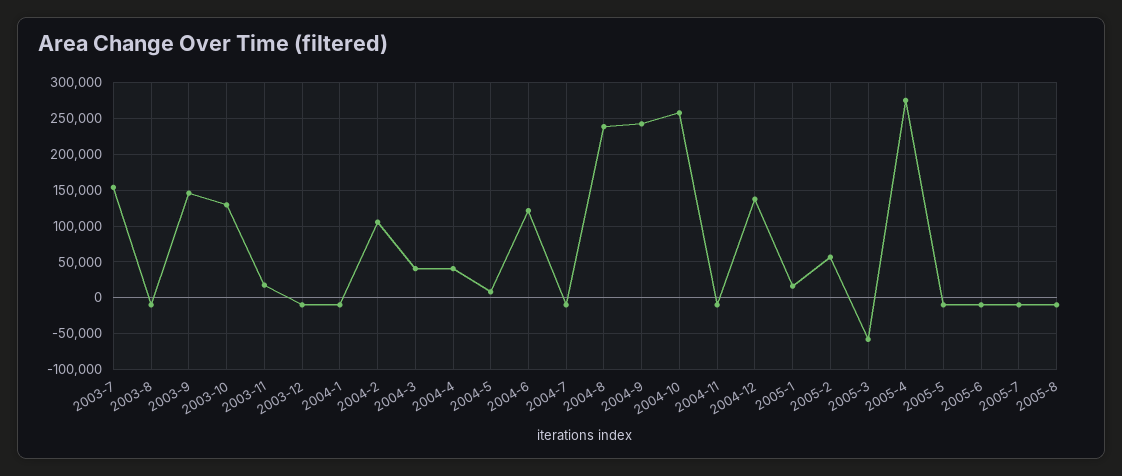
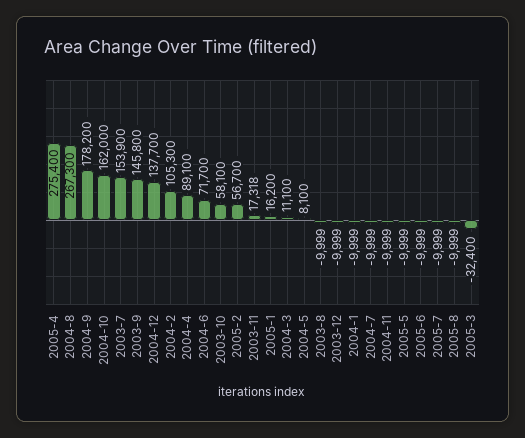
  {
    "2003-7": 153900,
    "2003-8": -9999,
    "2003-9": 145800,
-   "2003-10": 130000,
+   "2003-10": 58100,
    "2003-11": 17318,
    "2003-12": -9999,
    "2004-1": -9999,
    "2004-2": 105300,
-   "2004-3": 40000,
+   "2004-3": 11100,
-   "2004-4": 40000,
+   "2004-4": 89100,
    "2004-5": 8100,
-   "2004-6": 120000,
+   "2004-6": 71700,
    "2004-7": -9999,
-   "2004-8": 240000,
+   "2004-8": 267300,
-   "2004-9": 240000,
+   "2004-9": 178200,
-   "2004-10": 260000,
+   "2004-10": 162000,
    "2004-11": -9999,
    "2004-12": 137700,
    "2005-1": 16200,
    "2005-2": 56700,
-   "2005-3": -60000,
+   "2005-3": -32400,
    "2005-4": 275400,
    "2005-5": -9999,
    "2005-6": -9999,
    "2005-7": -9999,
    "2005-8": -9999
  }

